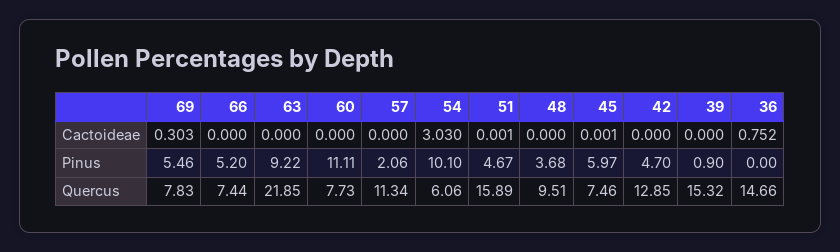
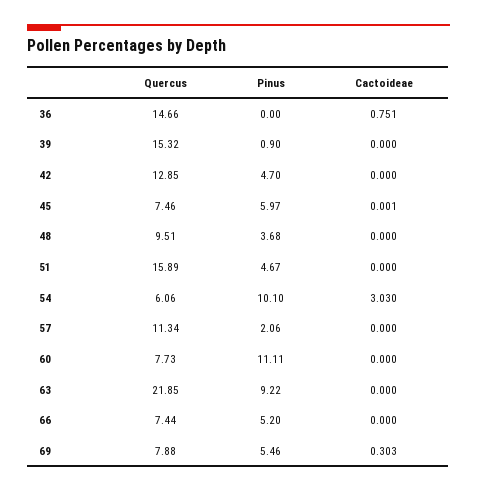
  {
    "69": {
      "Cactoideae": 0.303,
      "Pinus": 5.46,
-     "Quercus": 7.83
+     "Quercus": 7.88
    },
    "66": {
      "Cactoideae": 0,
      "Pinus": 5.2,
      "Quercus": 7.44
    },
    "63": {
      "Cactoideae": 0,
      "Pinus": 9.22,
      "Quercus": 21.85
    },
    "60": {
      "Cactoideae": 0,
      "Pinus": 11.11,
      "Quercus": 7.73
    },
    "57": {
      "Cactoideae": 0,
      "Pinus": 2.06,
      "Quercus": 11.34
    },
    "54": {
      "Cactoideae": 3.03,
      "Pinus": 10.1,
      "Quercus": 6.06
    },
    "51": {
-     "Cactoideae": 0.001,
+     "Cactoideae": 0,
      "Pinus": 4.67,
      "Quercus": 15.89
    },
    "48": {
      "Cactoideae": 0,
      "Pinus": 3.68,
      "Quercus": 9.51
    },
    "45": {
      "Cactoideae": 0.001,
      "Pinus": 5.97,
      "Quercus": 7.46
    },
    "42": {
      "Cactoideae": 0,
      "Pinus": 4.7,
      "Quercus": 12.85
    },
    "39": {
      "Cactoideae": 0,
      "Pinus": 0.9,
      "Quercus": 15.32
    },
    "36": {
-     "Cactoideae": 0.752,
+     "Cactoideae": 0.751,
      "Pinus": 0,
      "Quercus": 14.66
    }
  }

